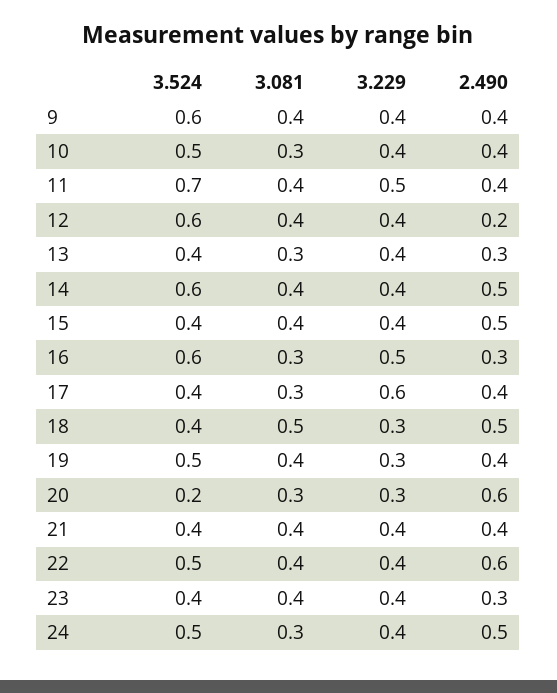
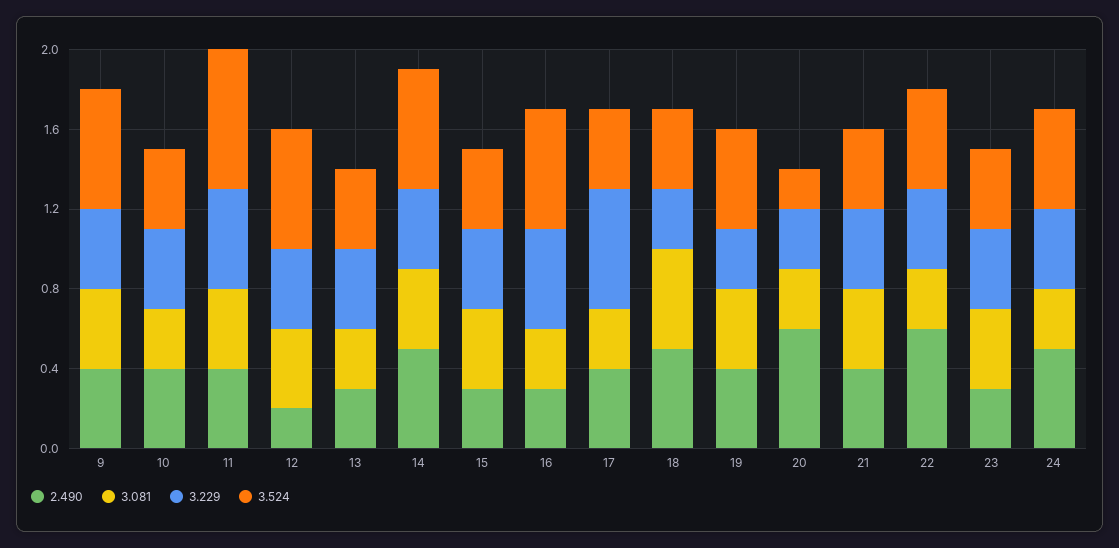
  {
    "3.524": {
      "9": 0.6,
-     "10": 0.5,
+     "10": 0.4,
      "11": 0.7,
      "12": 0.6,
      "13": 0.4,
      "14": 0.6,
      "15": 0.4,
      "16": 0.6,
      "17": 0.4,
      "18": 0.4,
      "19": 0.5,
      "20": 0.2,
      "21": 0.4,
      "22": 0.5,
      "23": 0.4,
      "24": 0.5
    },
    "3.081": {
      "9": 0.4,
      "10": 0.3,
      "11": 0.4,
      "12": 0.4,
      "13": 0.3,
      "14": 0.4,
      "15": 0.4,
      "16": 0.3,
      "17": 0.3,
      "18": 0.5,
      "19": 0.4,
      "20": 0.3,
      "21": 0.4,
-     "22": 0.4,
+     "22": 0.3,
      "23": 0.4,
      "24": 0.3
    },
    "3.229": {
      "9": 0.4,
      "10": 0.4,
      "11": 0.5,
      "12": 0.4,
      "13": 0.4,
      "14": 0.4,
      "15": 0.4,
      "16": 0.5,
      "17": 0.6,
      "18": 0.3,
      "19": 0.3,
      "20": 0.3,
      "21": 0.4,
      "22": 0.4,
      "23": 0.4,
      "24": 0.4
    },
    "2.490": {
      "9": 0.4,
      "10": 0.4,
      "11": 0.4,
      "12": 0.2,
      "13": 0.3,
      "14": 0.5,
-     "15": 0.5,
+     "15": 0.3,
      "16": 0.3,
      "17": 0.4,
      "18": 0.5,
      "19": 0.4,
      "20": 0.6,
      "21": 0.4,
      "22": 0.6,
      "23": 0.3,
      "24": 0.5
    }
  }

